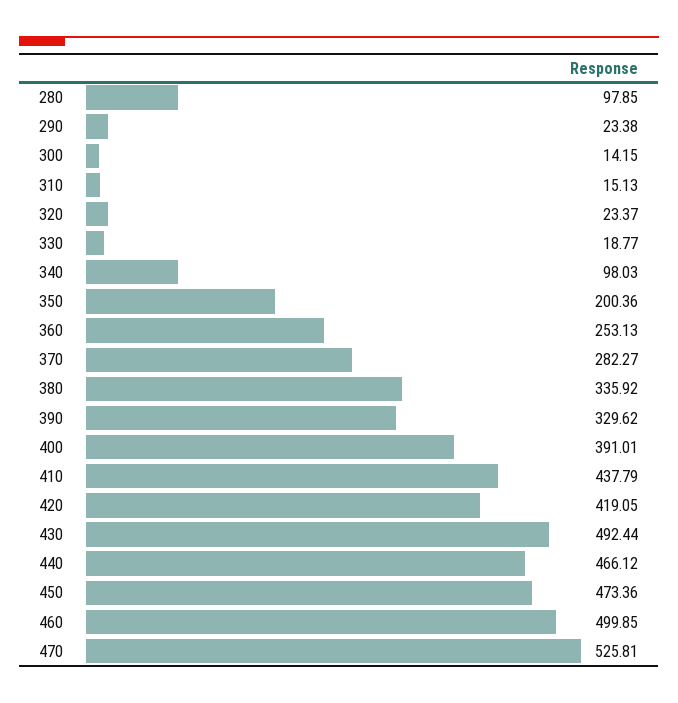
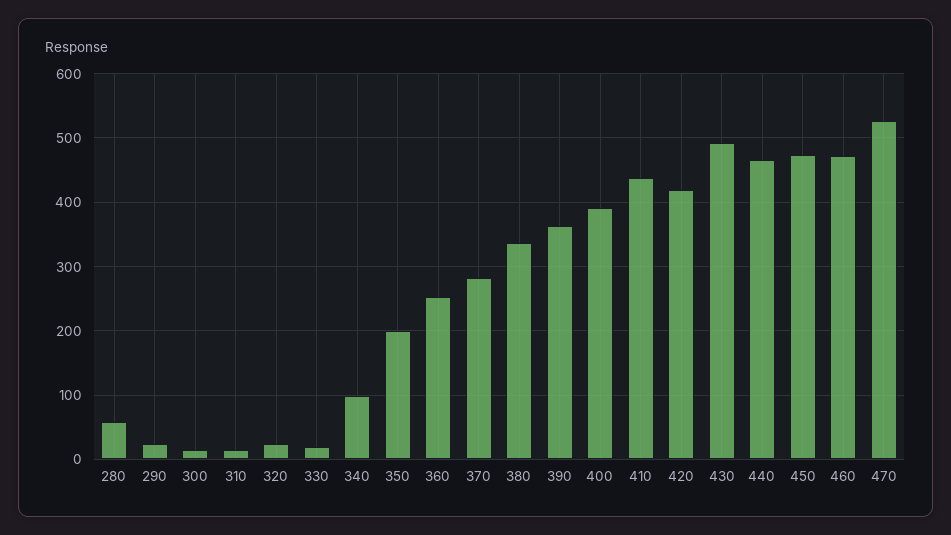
  {
-   "280": 97.85,
+   "280": 60,
    "290": 23.38,
    "300": 14.15,
    "310": 15.13,
    "320": 23.37,
    "330": 18.77,
    "340": 98.03,
    "350": 200.36,
    "360": 253.13,
    "370": 282.27,
    "380": 335.92,
-   "390": 329.62,
+   "390": 360,
    "400": 391.01,
    "410": 437.79,
    "420": 419.05,
    "430": 492.44,
    "440": 466.12,
    "450": 473.36,
-   "460": 499.85,
+   "460": 470,
    "470": 525.81
  }

